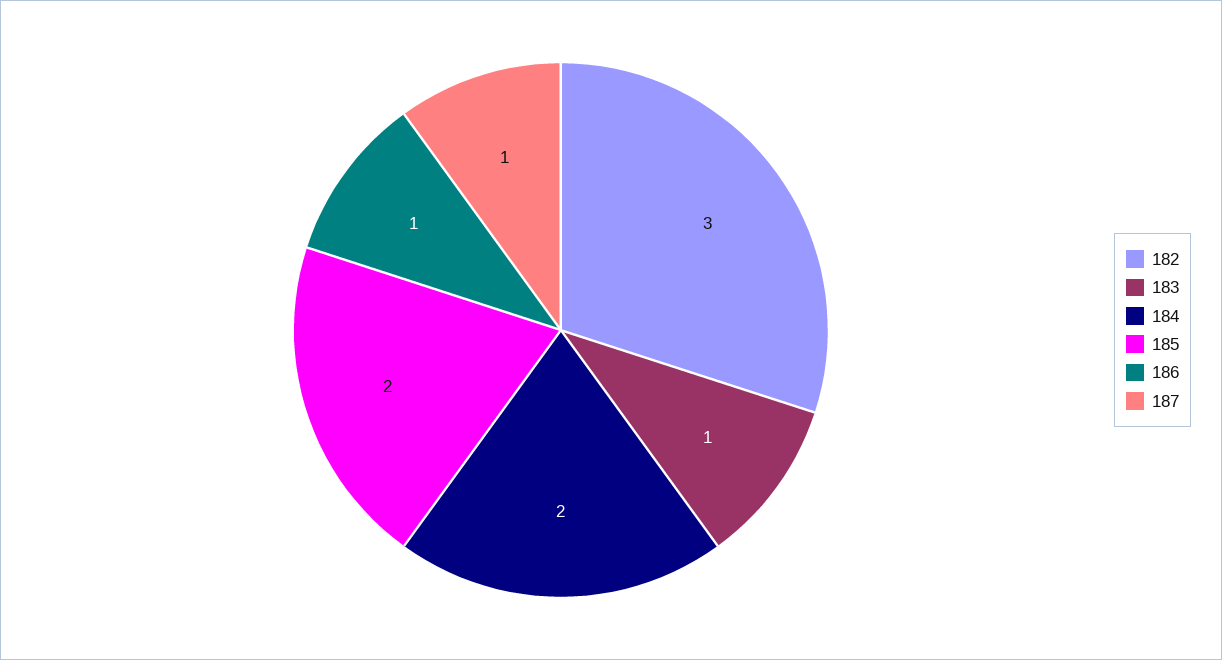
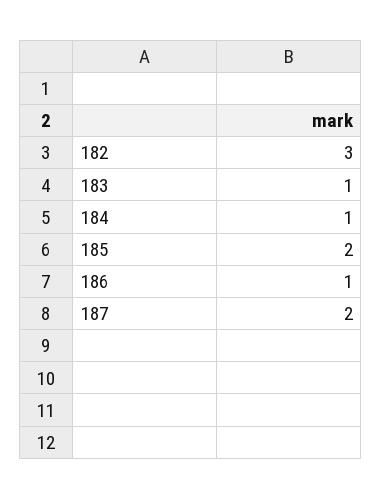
  {
    "182": 3,
    "183": 1,
-   "184": 2,
+   "184": 1,
    "185": 2,
    "186": 1,
-   "187": 1
+   "187": 2
  }

